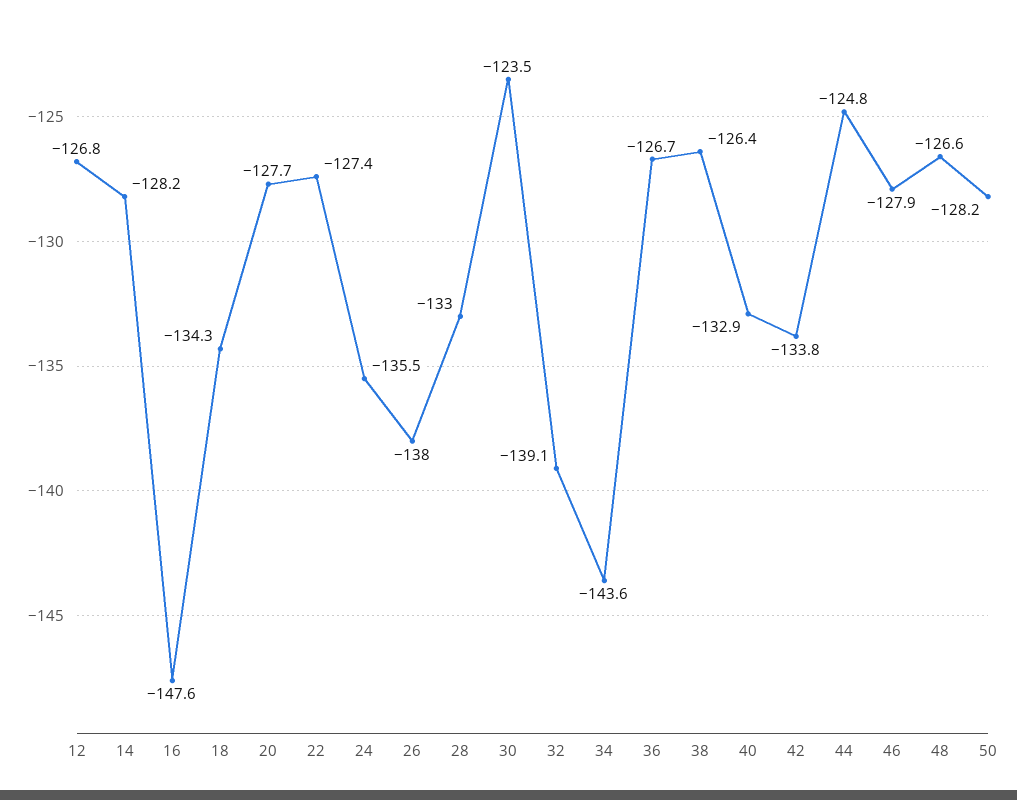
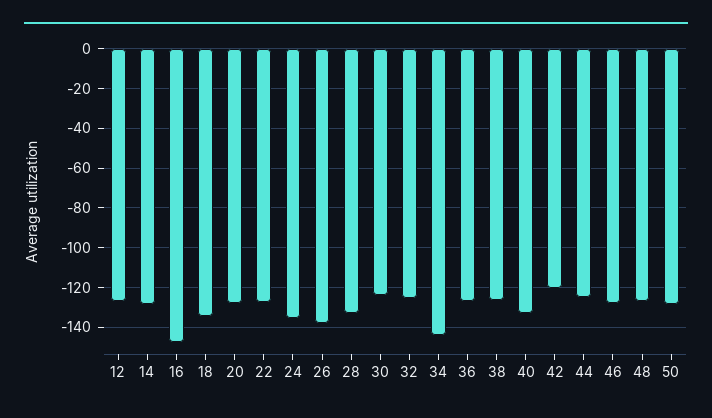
  {
    "12": -126.8,
    "14": -128.2,
    "16": -147.6,
    "18": -134.3,
    "20": -127.7,
    "22": -127.4,
    "24": -135.5,
    "26": -138,
    "28": -133,
    "30": -123.5,
-   "32": -139.1,
+   "32": -125,
    "34": -143.6,
    "36": -126.7,
    "38": -126.4,
    "40": -132.9,
-   "42": -133.8,
+   "42": -120,
    "44": -124.8,
    "46": -127.9,
    "48": -126.6,
    "50": -128.2
  }

